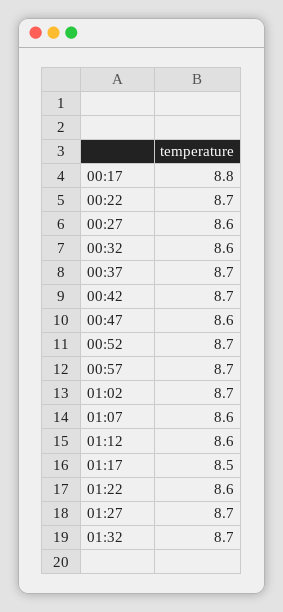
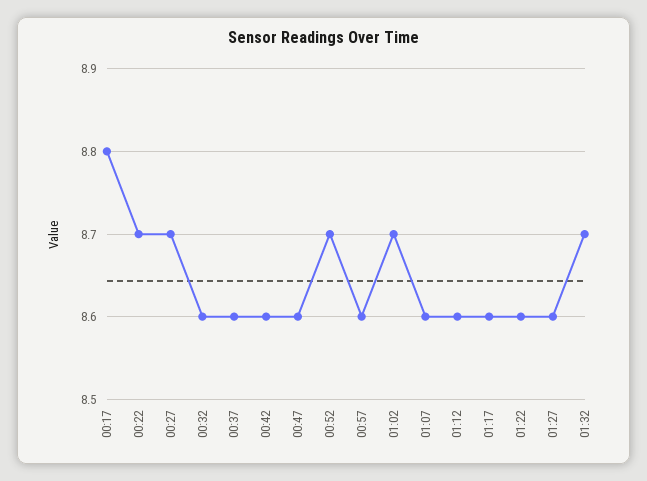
  {
    "00:17": 8.8,
    "00:22": 8.7,
-   "00:27": 8.6,
+   "00:27": 8.7,
    "00:32": 8.6,
-   "00:37": 8.7,
+   "00:37": 8.6,
-   "00:42": 8.7,
+   "00:42": 8.6,
    "00:47": 8.6,
    "00:52": 8.7,
-   "00:57": 8.7,
+   "00:57": 8.6,
    "01:02": 8.7,
    "01:07": 8.6,
    "01:12": 8.6,
-   "01:17": 8.5,
+   "01:17": 8.6,
    "01:22": 8.6,
-   "01:27": 8.7,
+   "01:27": 8.6,
    "01:32": 8.7
  }

